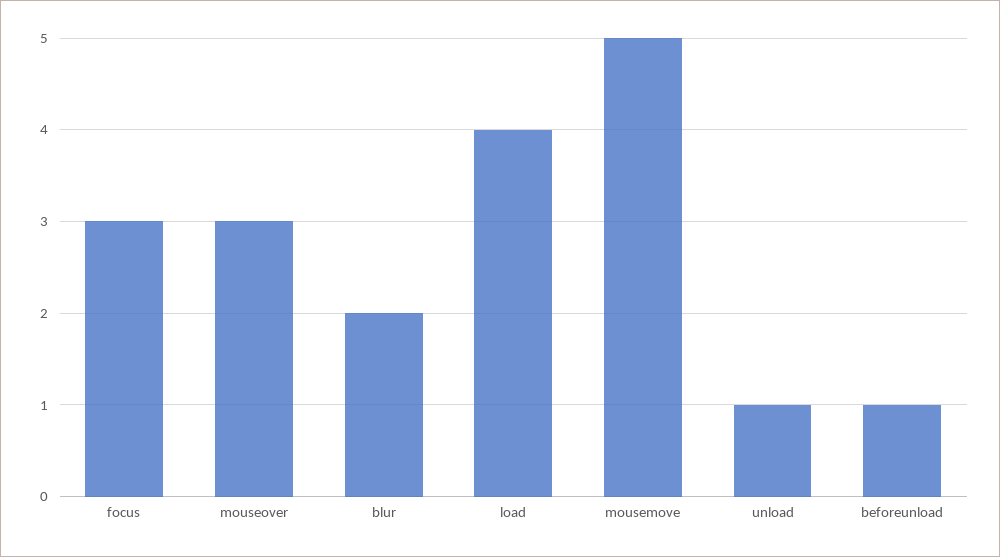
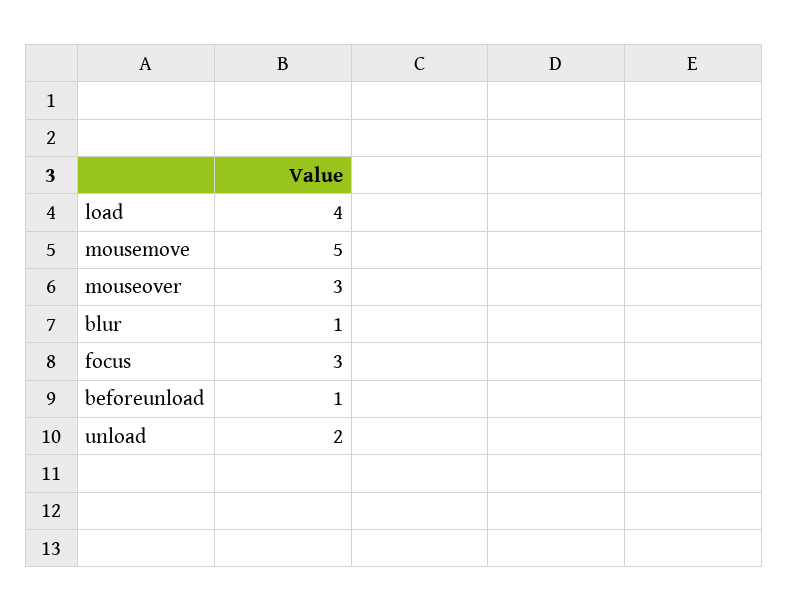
  {
    "focus": 3,
    "mouseover": 3,
-   "blur": 2,
+   "blur": 1,
    "load": 4,
    "mousemove": 5,
-   "unload": 1,
+   "unload": 2,
    "beforeunload": 1
  }

